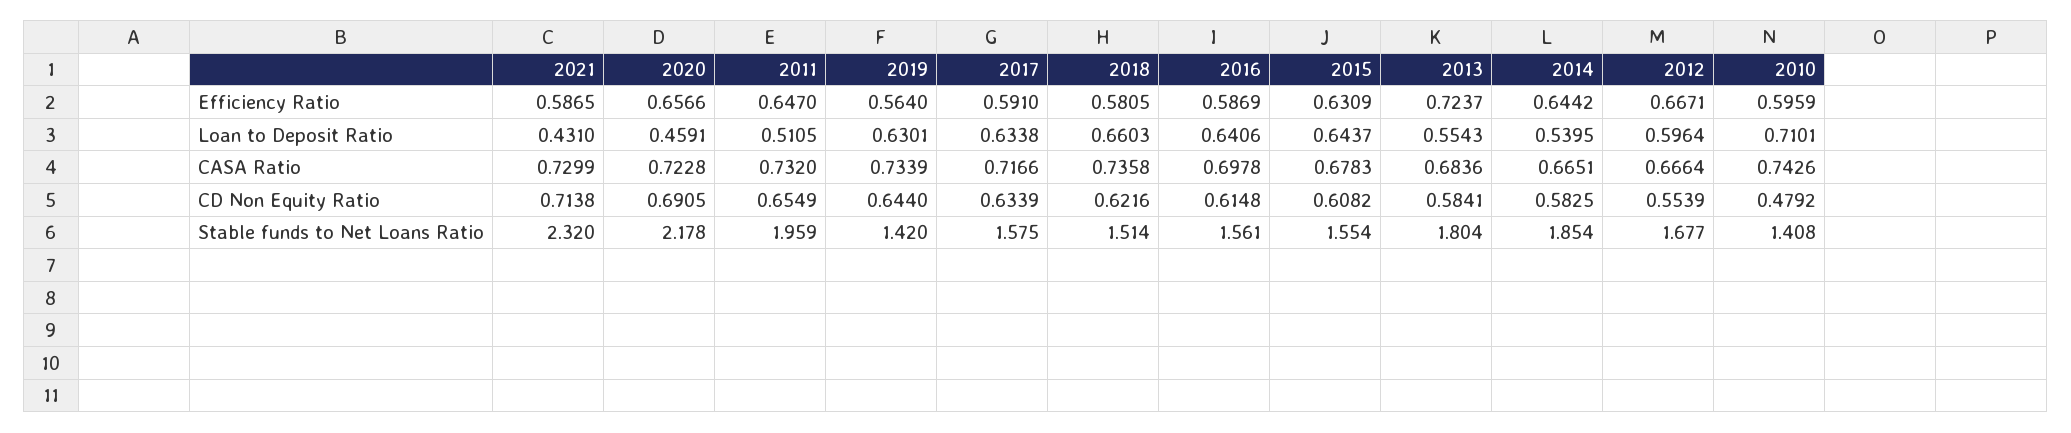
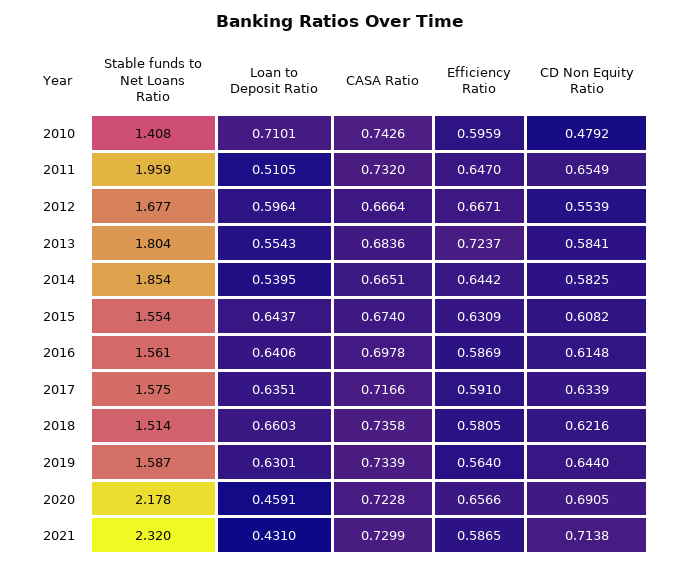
  {
    "2021": {
      "Efficiency Ratio": 0.5865,
      "Loan to Deposit Ratio": 0.431,
      "CASA Ratio": 0.7299,
      "CD Non Equity Ratio": 0.7138,
      "Stable funds to Net Loans Ratio": 2.32
    },
    "2020": {
      "Efficiency Ratio": 0.6566,
      "Loan to Deposit Ratio": 0.4591,
      "CASA Ratio": 0.7228,
      "CD Non Equity Ratio": 0.6905,
      "Stable funds to Net Loans Ratio": 2.178
    },
    "2011": {
      "Efficiency Ratio": 0.647,
      "Loan to Deposit Ratio": 0.5105,
      "CASA Ratio": 0.732,
      "CD Non Equity Ratio": 0.6549,
      "Stable funds to Net Loans Ratio": 1.959
    },
    "2019": {
      "Efficiency Ratio": 0.564,
      "Loan to Deposit Ratio": 0.6301,
      "CASA Ratio": 0.7339,
      "CD Non Equity Ratio": 0.644,
-     "Stable funds to Net Loans Ratio": 1.42
+     "Stable funds to Net Loans Ratio": 1.587
    },
    "2017": {
      "Efficiency Ratio": 0.591,
-     "Loan to Deposit Ratio": 0.6338,
+     "Loan to Deposit Ratio": 0.6351,
      "CASA Ratio": 0.7166,
      "CD Non Equity Ratio": 0.6339,
      "Stable funds to Net Loans Ratio": 1.575
    },
    "2018": {
      "Efficiency Ratio": 0.5805,
      "Loan to Deposit Ratio": 0.6603,
      "CASA Ratio": 0.7358,
      "CD Non Equity Ratio": 0.6216,
      "Stable funds to Net Loans Ratio": 1.514
    },
    "2016": {
      "Efficiency Ratio": 0.5869,
      "Loan to Deposit Ratio": 0.6406,
      "CASA Ratio": 0.6978,
      "CD Non Equity Ratio": 0.6148,
      "Stable funds to Net Loans Ratio": 1.561
    },
    "2015": {
      "Efficiency Ratio": 0.6309,
      "Loan to Deposit Ratio": 0.6437,
-     "CASA Ratio": 0.6783,
+     "CASA Ratio": 0.674,
      "CD Non Equity Ratio": 0.6082,
      "Stable funds to Net Loans Ratio": 1.554
    },
    "2013": {
      "Efficiency Ratio": 0.7237,
      "Loan to Deposit Ratio": 0.5543,
      "CASA Ratio": 0.6836,
      "CD Non Equity Ratio": 0.5841,
      "Stable funds to Net Loans Ratio": 1.804
    },
    "2014": {
      "Efficiency Ratio": 0.6442,
      "Loan to Deposit Ratio": 0.5395,
      "CASA Ratio": 0.6651,
      "CD Non Equity Ratio": 0.5825,
      "Stable funds to Net Loans Ratio": 1.854
    },
    "2012": {
      "Efficiency Ratio": 0.6671,
      "Loan to Deposit Ratio": 0.5964,
      "CASA Ratio": 0.6664,
      "CD Non Equity Ratio": 0.5539,
      "Stable funds to Net Loans Ratio": 1.677
    },
    "2010": {
      "Efficiency Ratio": 0.5959,
      "Loan to Deposit Ratio": 0.7101,
      "CASA Ratio": 0.7426,
      "CD Non Equity Ratio": 0.4792,
      "Stable funds to Net Loans Ratio": 1.408
    }
  }

